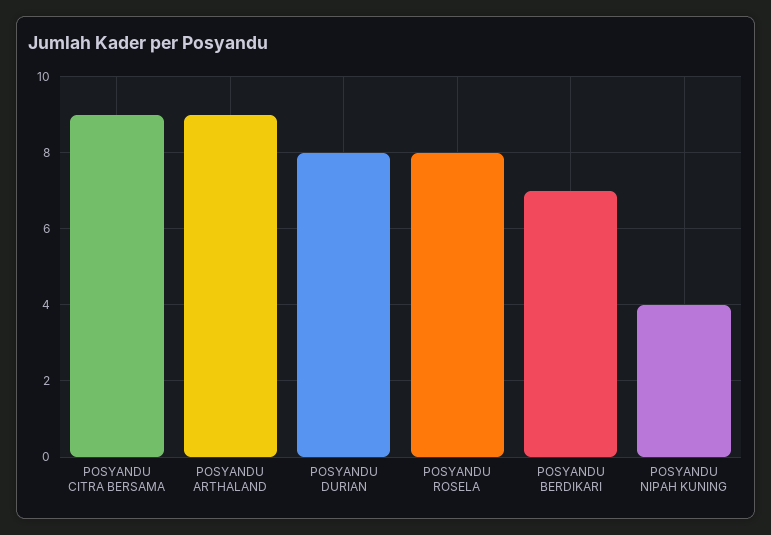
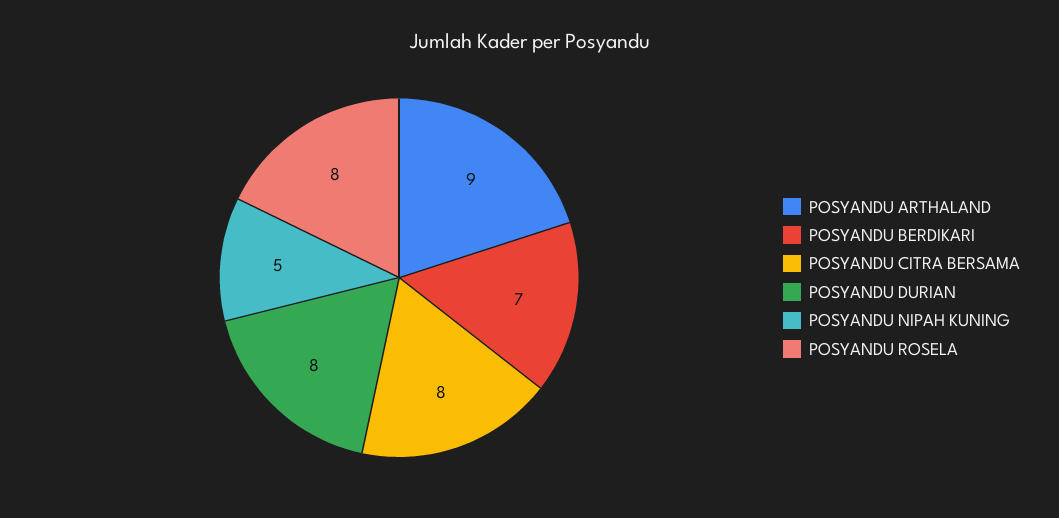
  {
-   "POSYANDU CITRA BERSAMA": 9,
+   "POSYANDU CITRA BERSAMA": 8,
    "POSYANDU ARTHALAND": 9,
    "POSYANDU DURIAN": 8,
    "POSYANDU ROSELA": 8,
    "POSYANDU BERDIKARI": 7,
-   "POSYANDU NIPAH KUNING": 4
+   "POSYANDU NIPAH KUNING": 5
  }

